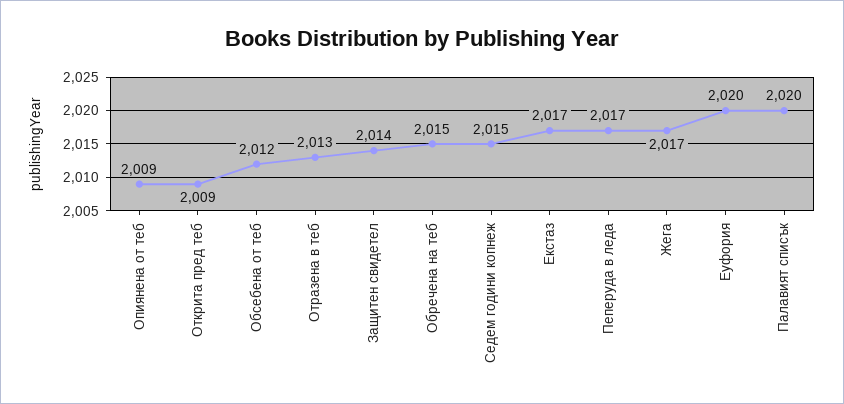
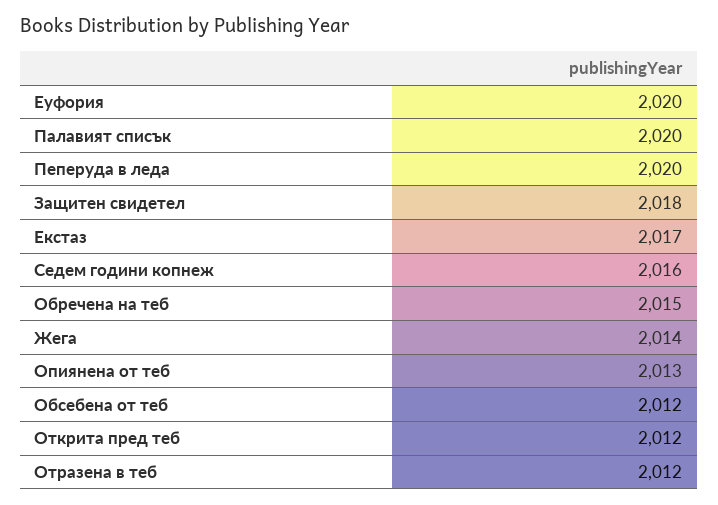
  {
-   "Опиянена от теб": 2009,
+   "Опиянена от теб": 2013,
-   "Открита пред теб": 2009,
+   "Открита пред теб": 2012,
    "Обсебена от теб": 2012,
-   "Отразена в теб": 2013,
+   "Отразена в теб": 2012,
-   "Защитен свидетел": 2014,
+   "Защитен свидетел": 2018,
    "Обречена на теб": 2015,
-   "Седем години копнеж": 2015,
+   "Седем години копнеж": 2016,
    "Екстаз": 2017,
-   "Пеперуда в леда": 2017,
+   "Пеперуда в леда": 2020,
-   "Жега": 2017,
+   "Жега": 2014,
    "Еуфория": 2020,
    "Палавият списък": 2020
  }

